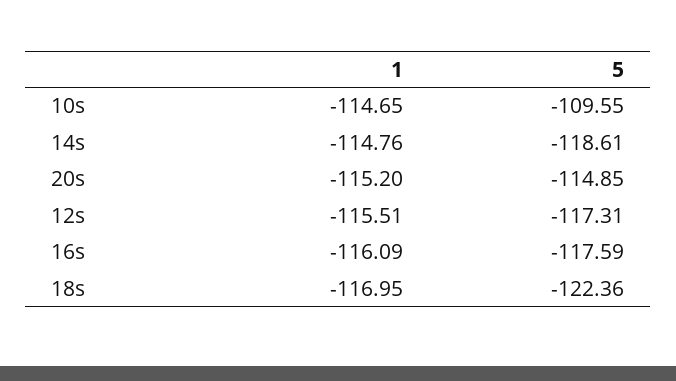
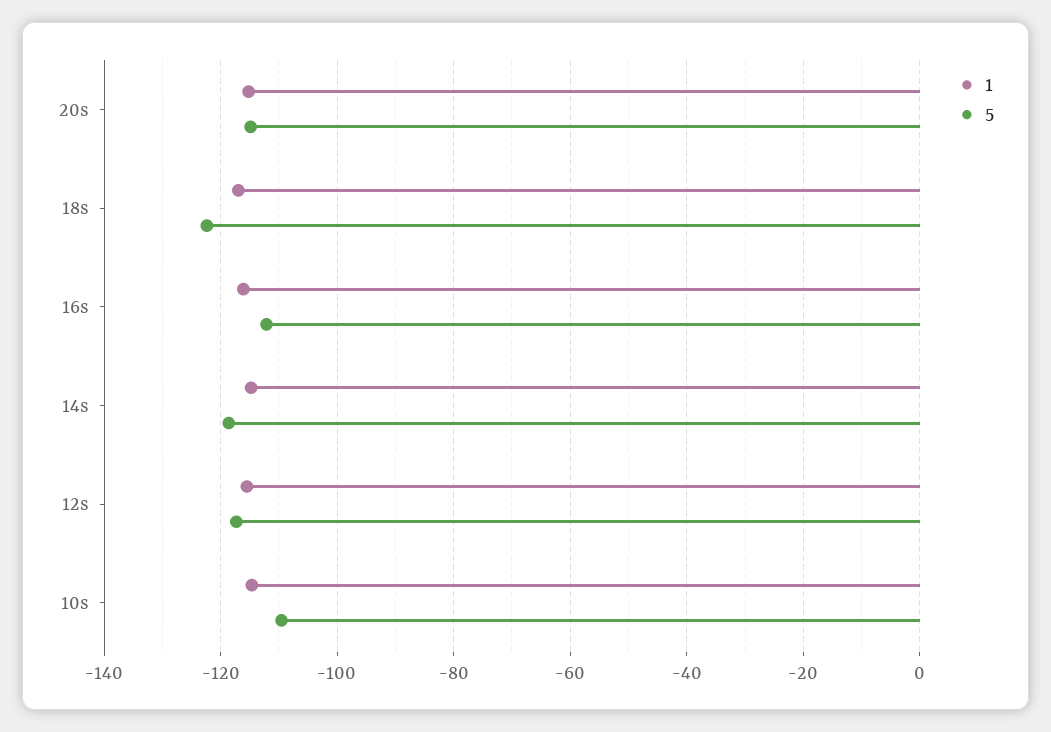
  {
    "1": {
      "10s": -114.65,
      "14s": -114.76,
      "20s": -115.2,
      "12s": -115.51,
      "16s": -116.09,
      "18s": -116.95
    },
    "5": {
      "10s": -109.55,
      "14s": -118.61,
      "20s": -114.85,
      "12s": -117.31,
-     "16s": -117.59,
+     "16s": -112,
      "18s": -122.36
    }
  }

